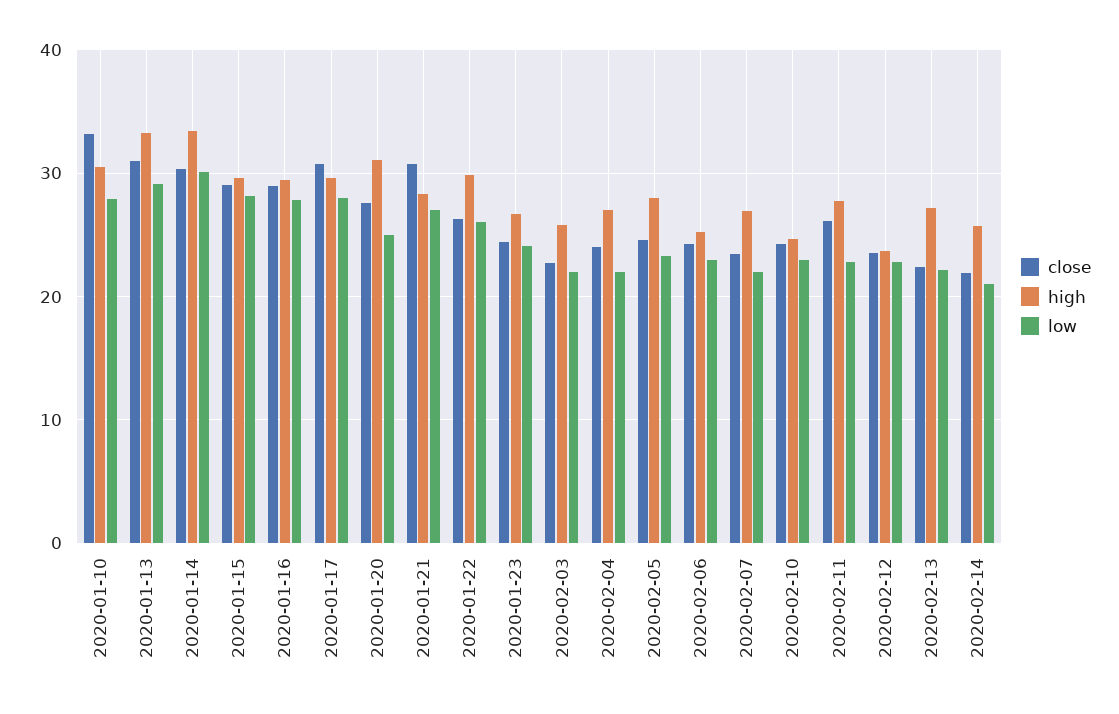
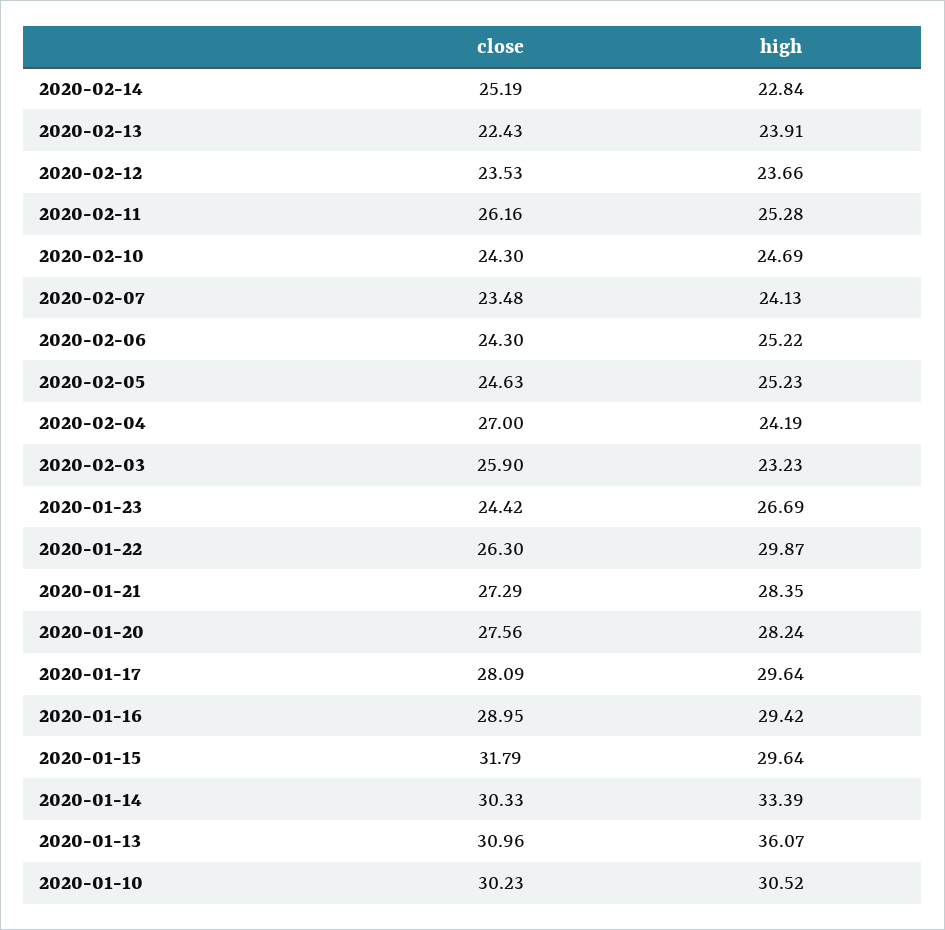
  {
    "close": {
-     "2020-01-10": 33,
+     "2020-01-10": 30.23,
      "2020-01-13": 30.96,
      "2020-01-14": 30.33,
-     "2020-01-15": 29,
+     "2020-01-15": 31.79,
      "2020-01-16": 28.95,
-     "2020-01-17": 31,
+     "2020-01-17": 28.09,
      "2020-01-20": 27.56,
-     "2020-01-21": 31,
+     "2020-01-21": 27.29,
      "2020-01-22": 26.3,
      "2020-01-23": 24.42,
-     "2020-02-03": 23,
+     "2020-02-03": 25.9,
-     "2020-02-04": 24,
+     "2020-02-04": 27,
      "2020-02-05": 24.63,
      "2020-02-06": 24.3,
      "2020-02-07": 23.48,
      "2020-02-10": 24.3,
      "2020-02-11": 26.16,
      "2020-02-12": 23.53,
      "2020-02-13": 22.43,
-     "2020-02-14": 22
+     "2020-02-14": 25.19
    },
    "high": {
      "2020-01-10": 30.52,
-     "2020-01-13": 33,
+     "2020-01-13": 36.07,
      "2020-01-14": 33.39,
      "2020-01-15": 29.64,
      "2020-01-16": 29.42,
      "2020-01-17": 29.64,
-     "2020-01-20": 31,
+     "2020-01-20": 28.24,
      "2020-01-21": 28.35,
      "2020-01-22": 29.87,
      "2020-01-23": 26.69,
-     "2020-02-03": 26,
+     "2020-02-03": 23.23,
-     "2020-02-04": 27,
+     "2020-02-04": 24.19,
-     "2020-02-05": 28,
+     "2020-02-05": 25.23,
      "2020-02-06": 25.22,
-     "2020-02-07": 27,
+     "2020-02-07": 24.13,
      "2020-02-10": 24.69,
-     "2020-02-11": 28,
+     "2020-02-11": 25.28,
      "2020-02-12": 23.66,
-     "2020-02-13": 27,
+     "2020-02-13": 23.91,
-     "2020-02-14": 26
+     "2020-02-14": 22.84
-   },
+   }
-   "low": {
-     "2020-01-10": 28,
-     "2020-01-13": 29,
-     "2020-01-14": 30,
-     "2020-01-15": 28,
-     "2020-01-16": 28,
-     "2020-01-17": 28,
-     "2020-01-20": 25,
-     "2020-01-21": 27,
-     "2020-01-22": 26,
-     "2020-01-23": 24,
-     "2020-02-03": 22,
-     "2020-02-04": 22,
-     "2020-02-05": 23,
-     "2020-02-06": 23,
-     "2020-02-07": 22,
-     "2020-02-10": 23,
-     "2020-02-11": 23,
-     "2020-02-12": 23,
-     "2020-02-13": 22,
-     "2020-02-14": 21
-   }
  }

